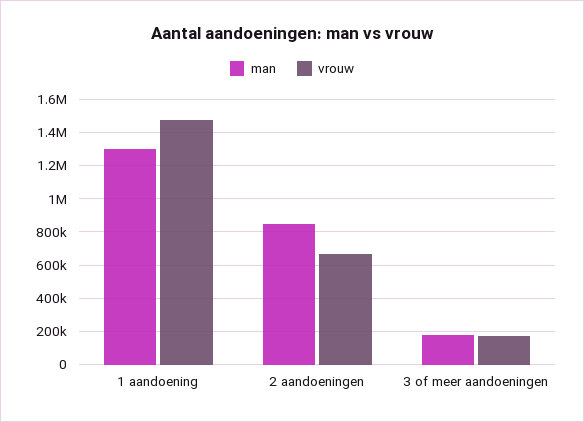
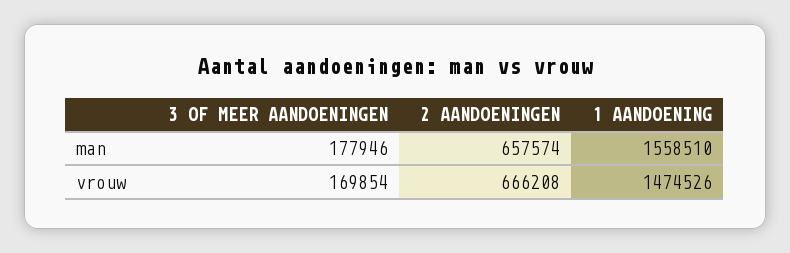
  {
    "man": {
-     "1 aandoening": 1300000,
+     "1 aandoening": 1558510,
-     "2 aandoeningen": 850000,
+     "2 aandoeningen": 657574,
      "3 of meer aandoeningen": 177946
    },
    "vrouw": {
      "1 aandoening": 1474526,
      "2 aandoeningen": 666208,
      "3 of meer aandoeningen": 169854
    }
  }

